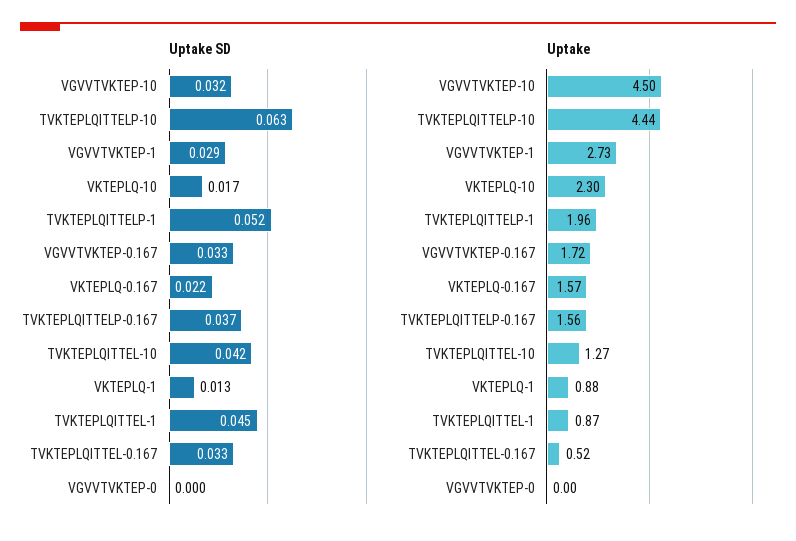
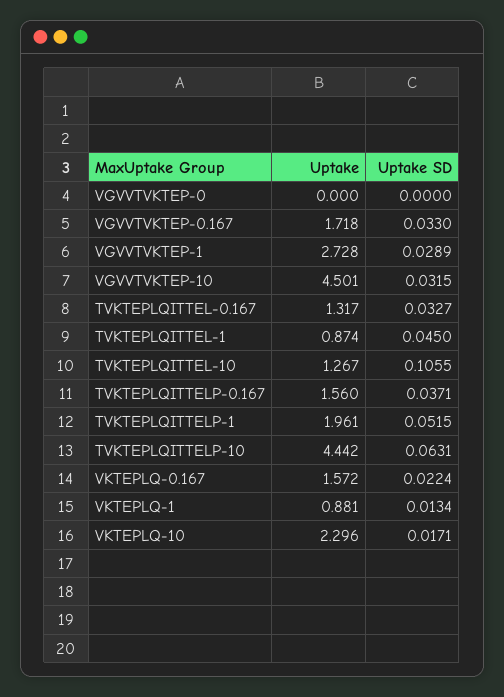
  {
    "Uptake SD": {
      "VGVVTVKTEP-10": 0.0315,
      "TVKTEPLQITTELP-10": 0.0631,
      "VGVVTVKTEP-1": 0.0289,
      "VKTEPLQ-10": 0.0171,
      "TVKTEPLQITTELP-1": 0.0515,
      "VGVVTVKTEP-0.167": 0.033,
      "VKTEPLQ-0.167": 0.0224,
      "TVKTEPLQITTELP-0.167": 0.0371,
-     "TVKTEPLQITTEL-10": 0.042,
+     "TVKTEPLQITTEL-10": 0.1055,
      "VKTEPLQ-1": 0.0134,
      "TVKTEPLQITTEL-1": 0.045,
      "TVKTEPLQITTEL-0.167": 0.0327,
      "VGVVTVKTEP-0": 0
    },
    "Uptake": {
      "VGVVTVKTEP-10": 4.501,
      "TVKTEPLQITTELP-10": 4.442,
      "VGVVTVKTEP-1": 2.728,
      "VKTEPLQ-10": 2.296,
      "TVKTEPLQITTELP-1": 1.961,
      "VGVVTVKTEP-0.167": 1.718,
      "VKTEPLQ-0.167": 1.572,
      "TVKTEPLQITTELP-0.167": 1.56,
      "TVKTEPLQITTEL-10": 1.267,
      "VKTEPLQ-1": 0.881,
      "TVKTEPLQITTEL-1": 0.874,
-     "TVKTEPLQITTEL-0.167": 0.52,
+     "TVKTEPLQITTEL-0.167": 1.317,
      "VGVVTVKTEP-0": 0
    }
  }

